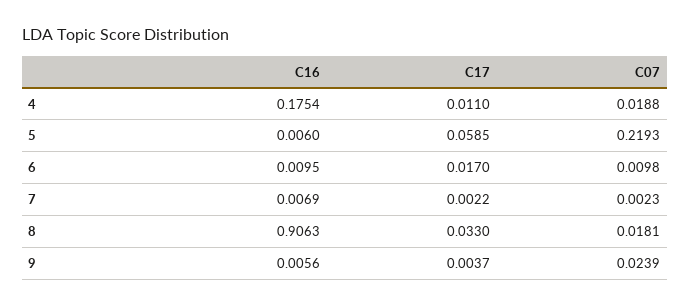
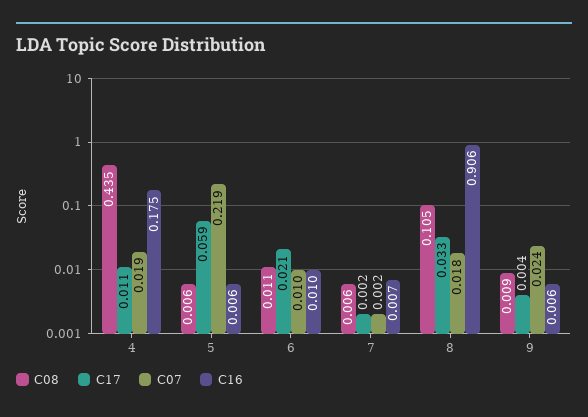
  {
    "C16": {
      "4": 0.1754,
      "5": 0.006,
      "6": 0.0095,
      "7": 0.0069,
      "8": 0.9063,
      "9": 0.0056
    },
    "C17": {
      "4": 0.011,
      "5": 0.0585,
-     "6": 0.017,
+     "6": 0.021,
      "7": 0.0022,
      "8": 0.033,
      "9": 0.0037
    },
    "C07": {
      "4": 0.0188,
      "5": 0.2193,
      "6": 0.0098,
      "7": 0.0023,
      "8": 0.0181,
      "9": 0.0239
-   }
+   },
+   "C08": {
+     "4": 0.435,
+     "5": 0.006,
+     "6": 0.011,
+     "7": 0.006,
+     "8": 0.105,
+     "9": 0.009
+   }
  }

